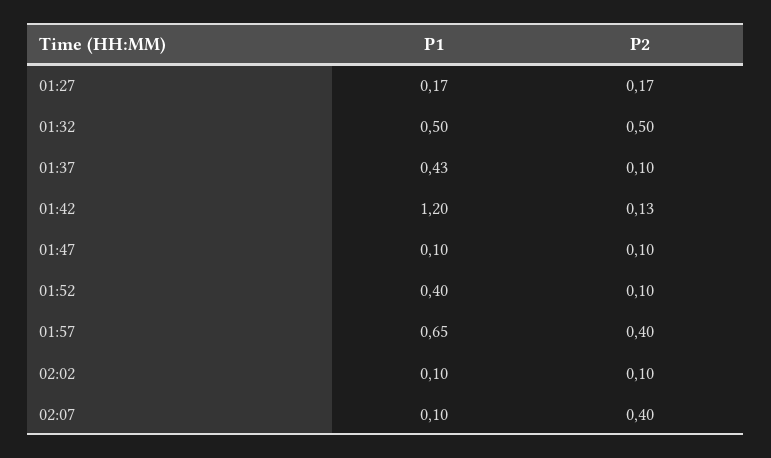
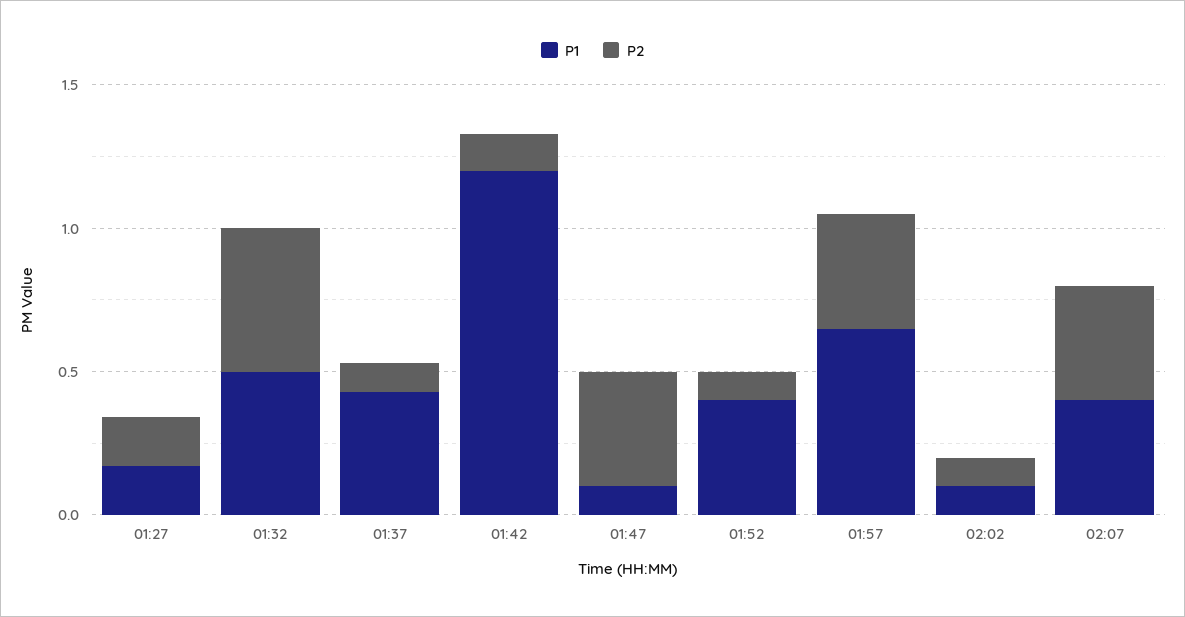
  {
    "P1": {
      "01:27": 0.17,
      "01:32": 0.5,
      "01:37": 0.43,
      "01:42": 1.2,
      "01:47": 0.1,
      "01:52": 0.4,
      "01:57": 0.65,
      "02:02": 0.1,
-     "02:07": 0.1
+     "02:07": 0.4
    },
    "P2": {
      "01:27": 0.17,
      "01:32": 0.5,
      "01:37": 0.1,
      "01:42": 0.13,
-     "01:47": 0.1,
+     "01:47": 0.4,
      "01:52": 0.1,
      "01:57": 0.4,
      "02:02": 0.1,
      "02:07": 0.4
    }
  }

